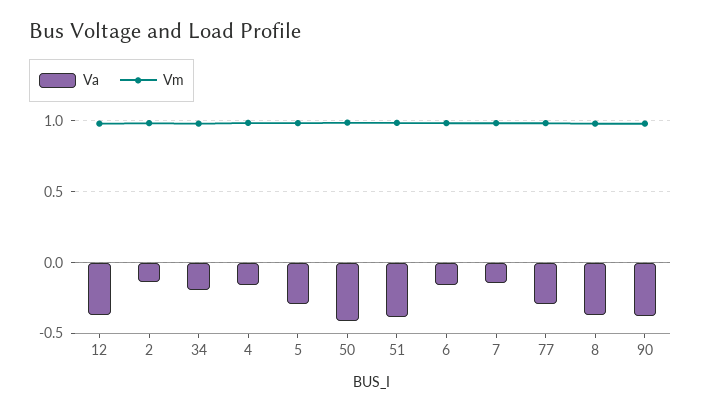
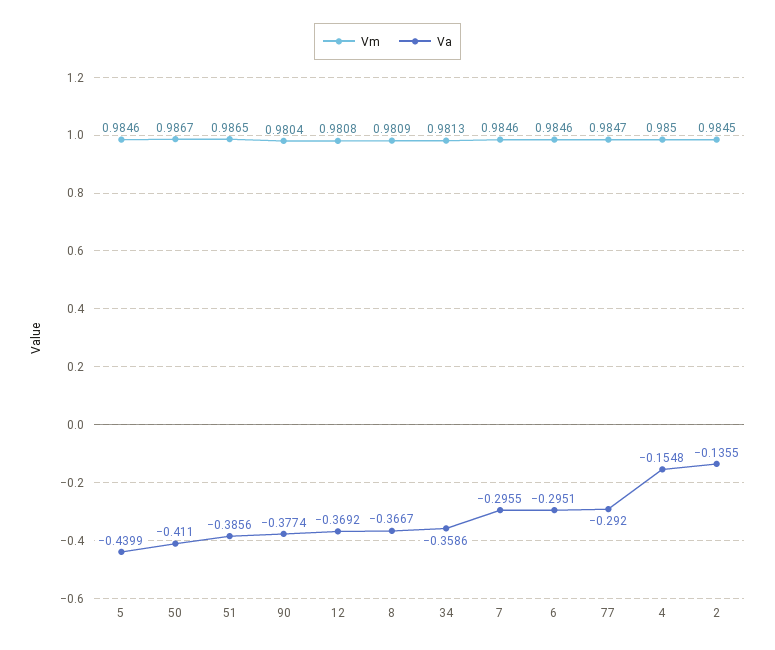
  {
    "Va": {
      "12": -0.3692,
      "2": -0.1355,
-     "34": -0.2,
+     "34": -0.3586,
      "4": -0.1548,
-     "5": -0.3,
+     "5": -0.4399,
      "50": -0.411,
      "51": -0.3856,
-     "6": -0.15,
+     "6": -0.2951,
-     "7": -0.15,
+     "7": -0.2955,
      "77": -0.292,
      "8": -0.3667,
      "90": -0.3774
    },
    "Vm": {
      "12": 0.9808,
      "2": 0.9845,
      "34": 0.9813,
      "4": 0.985,
      "5": 0.9846,
      "50": 0.9867,
      "51": 0.9865,
      "6": 0.9846,
      "7": 0.9846,
      "77": 0.9847,
      "8": 0.9809,
      "90": 0.9804
    }
  }

